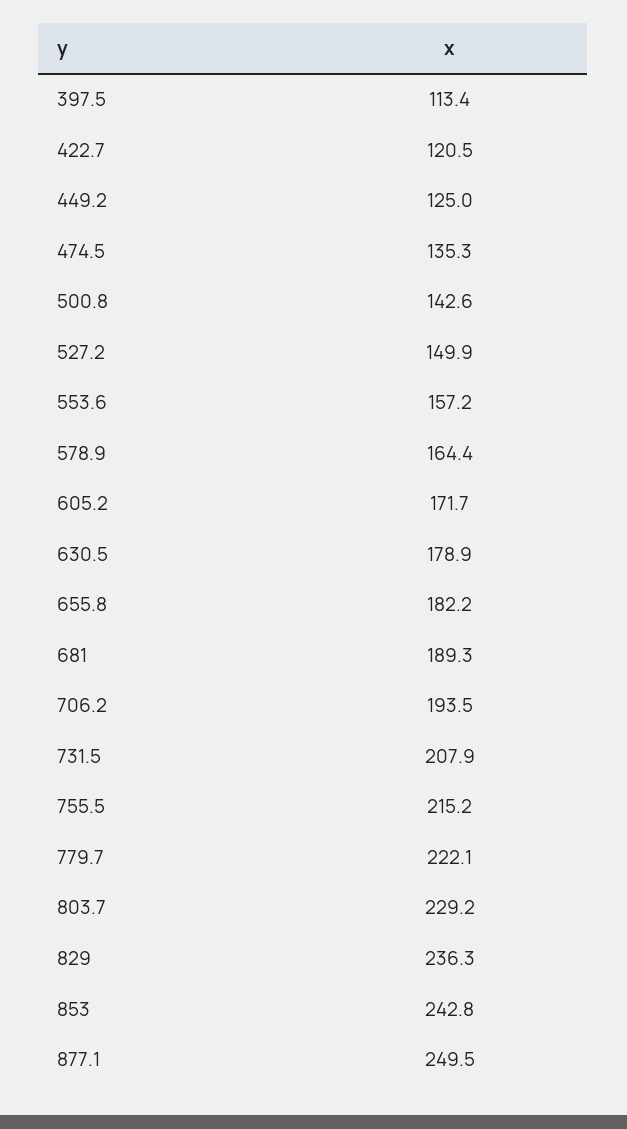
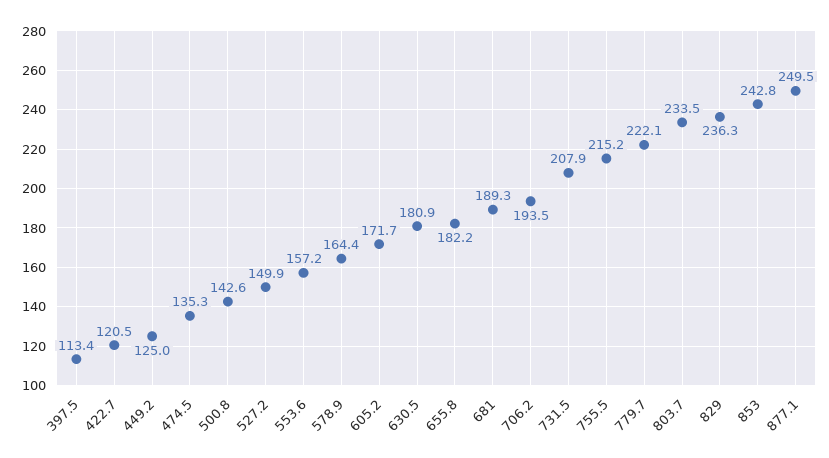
  {
    "397.5": 113.4,
    "422.7": 120.5,
    "449.2": 125,
    "474.5": 135.3,
    "500.8": 142.6,
    "527.2": 149.9,
    "553.6": 157.2,
    "578.9": 164.4,
    "605.2": 171.7,
-   "630.5": 178.9,
+   "630.5": 180.9,
    "655.8": 182.2,
    "681": 189.3,
    "706.2": 193.5,
    "731.5": 207.9,
    "755.5": 215.2,
    "779.7": 222.1,
-   "803.7": 229.2,
+   "803.7": 233.5,
    "829": 236.3,
    "853": 242.8,
    "877.1": 249.5
  }

